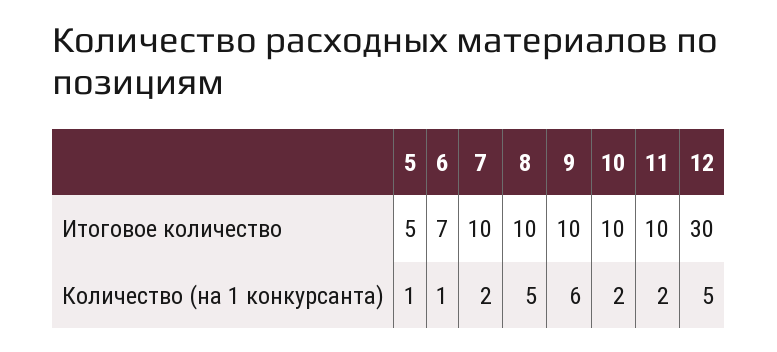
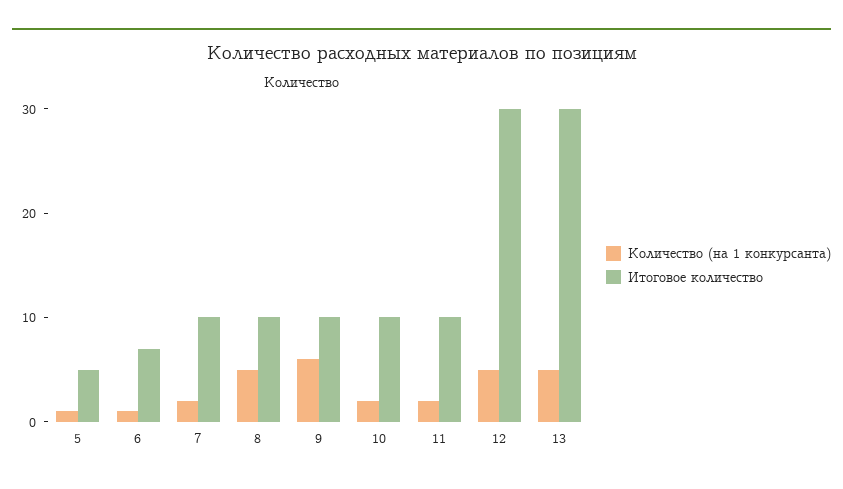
  {
    "Итоговое количество": {
      "5": 5,
      "6": 7,
      "7": 10,
      "8": 10,
      "9": 10,
      "10": 10,
      "11": 10,
-     "12": 30
+     "12": 30,
+     "13": 30
    },
    "Количество (на 1 конкурсанта)": {
      "5": 1,
      "6": 1,
      "7": 2,
      "8": 5,
      "9": 6,
      "10": 2,
      "11": 2,
-     "12": 5
+     "12": 5,
+     "13": 5
    }
  }

